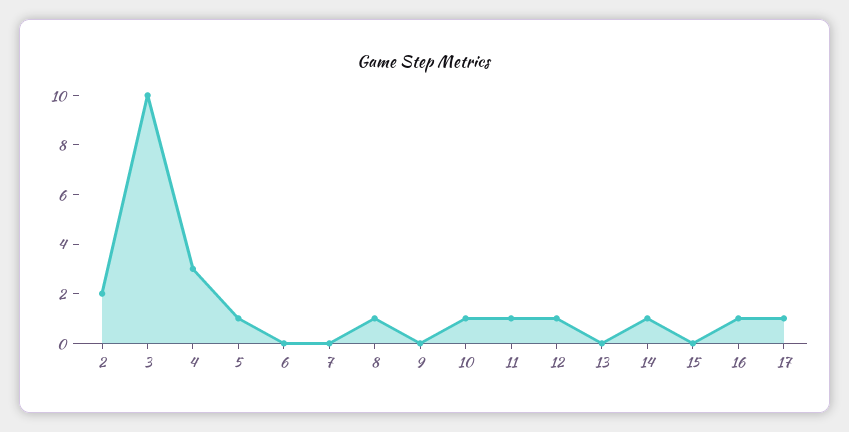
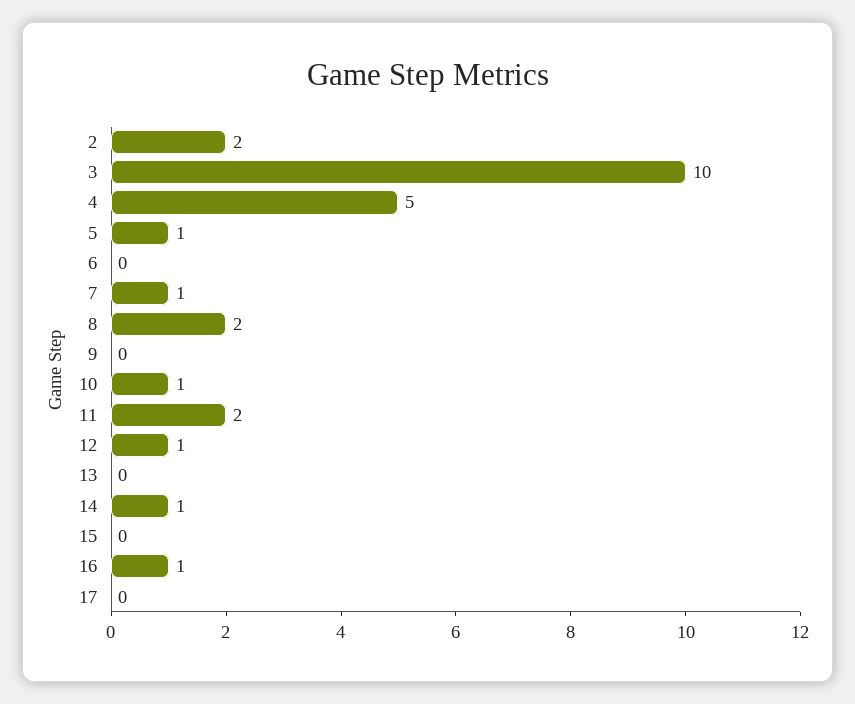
  {
    "2": 2,
    "3": 10,
-   "4": 3,
+   "4": 5,
    "5": 1,
    "6": 0,
-   "7": 0,
+   "7": 1,
-   "8": 1,
+   "8": 2,
    "9": 0,
    "10": 1,
-   "11": 1,
+   "11": 2,
    "12": 1,
    "13": 0,
    "14": 1,
    "15": 0,
    "16": 1,
-   "17": 1
+   "17": 0
  }

